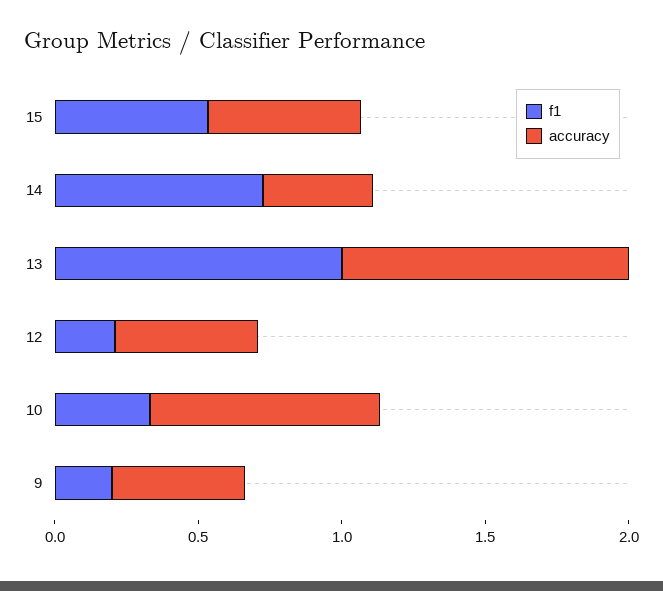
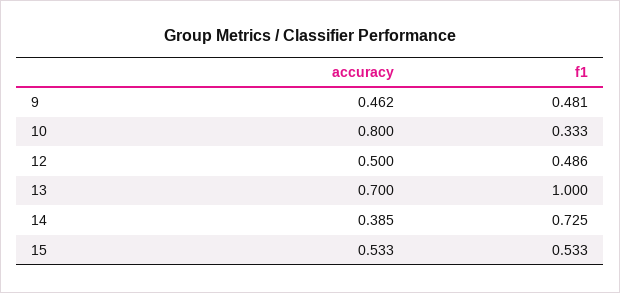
  {
    "f1": {
      "15": 0.533,
      "14": 0.725,
      "13": 1,
-     "12": 0.2,
+     "12": 0.486,
      "10": 0.333,
-     "9": 0.2
+     "9": 0.481
    },
    "accuracy": {
      "15": 0.533,
      "14": 0.385,
-     "13": 1,
+     "13": 0.7,
      "12": 0.5,
      "10": 0.8,
      "9": 0.462
    }
  }

